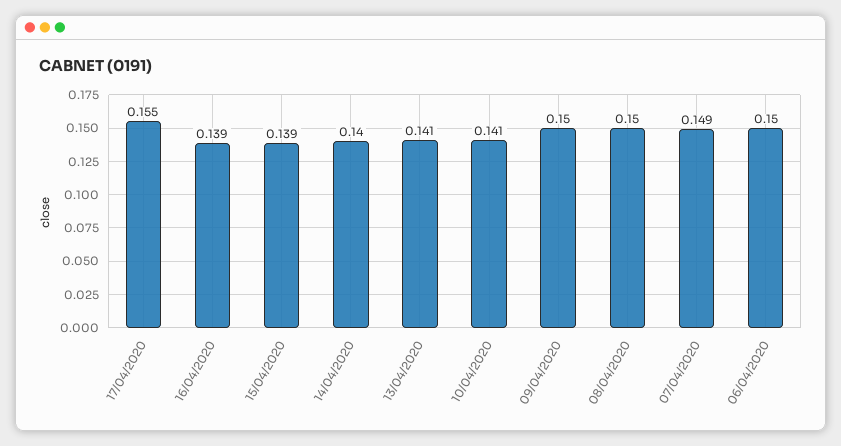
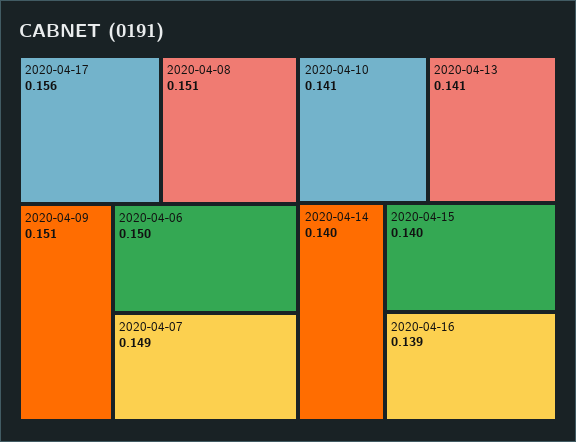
  {
-   "17/04/2020": 0.155,
+   "17/04/2020": 0.156,
    "16/04/2020": 0.139,
-   "15/04/2020": 0.139,
+   "15/04/2020": 0.14,
    "14/04/2020": 0.14,
    "13/04/2020": 0.141,
    "10/04/2020": 0.141,
-   "09/04/2020": 0.15,
+   "09/04/2020": 0.151,
-   "08/04/2020": 0.15,
+   "08/04/2020": 0.151,
    "07/04/2020": 0.149,
    "06/04/2020": 0.15
  }

